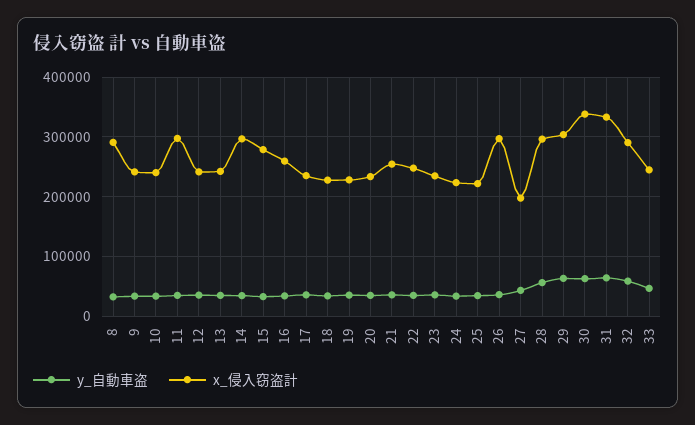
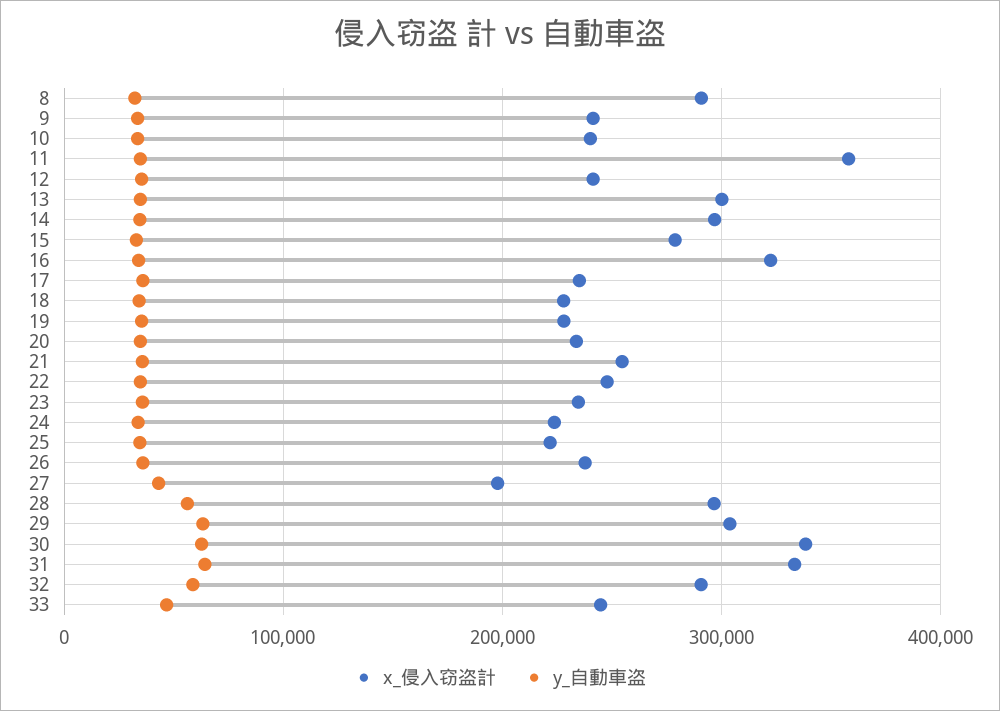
  {
    "y_自動車盗": {
      "8": 30000,
      "9": 30000,
      "10": 30000,
      "11": 30000,
      "12": 40000,
      "13": 30000,
      "14": 30000,
      "15": 30000,
      "16": 30000,
      "17": 40000,
      "18": 30000,
      "19": 40000,
      "20": 30000,
      "21": 40000,
      "22": 30000,
      "23": 40000,
      "24": 30000,
      "25": 30000,
      "26": 40000,
      "27": 40000,
      "28": 60000,
      "29": 60000,
      "30": 60000,
      "31": 60000,
      "32": 60000,
      "33": 50000
    },
    "x_侵入窃盗計": {
      "8": 290000,
      "9": 240000,
      "10": 240000,
-     "11": 300000,
+     "11": 360000,
      "12": 240000,
-     "13": 240000,
+     "13": 300000,
      "14": 300000,
      "15": 280000,
-     "16": 260000,
+     "16": 320000,
      "17": 240000,
      "18": 230000,
      "19": 230000,
      "20": 230000,
      "21": 250000,
      "22": 250000,
      "23": 230000,
      "24": 220000,
      "25": 220000,
-     "26": 300000,
+     "26": 240000,
      "27": 200000,
      "28": 300000,
      "29": 300000,
      "30": 340000,
      "31": 330000,
      "32": 290000,
      "33": 240000
    }
  }

